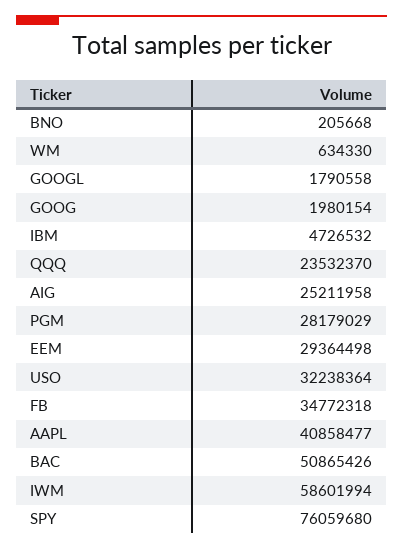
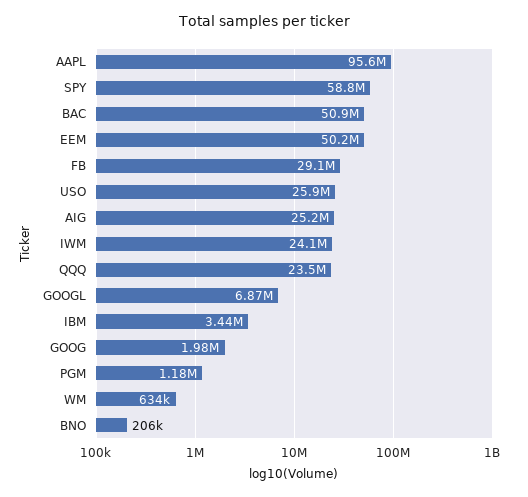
  {
    "BNO": 205668,
    "WM": 634330,
-   "GOOGL": 1790558,
+   "GOOGL": 6870000,
    "GOOG": 1980154,
-   "IBM": 4726532,
+   "IBM": 3440000,
    "QQQ": 23532370,
    "AIG": 25211958,
-   "PGM": 28179029,
+   "PGM": 1180000,
-   "EEM": 29364498,
+   "EEM": 50200000,
-   "USO": 32238364,
+   "USO": 25900000,
-   "FB": 34772318,
+   "FB": 29100000,
-   "AAPL": 40858477,
+   "AAPL": 95600000,
    "BAC": 50865426,
-   "IWM": 58601994,
+   "IWM": 24100000,
-   "SPY": 76059680
+   "SPY": 58800000
  }

